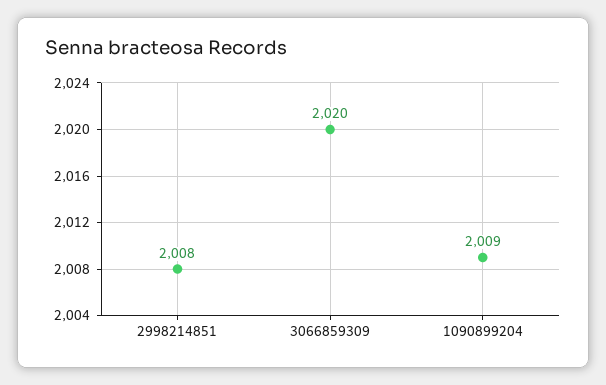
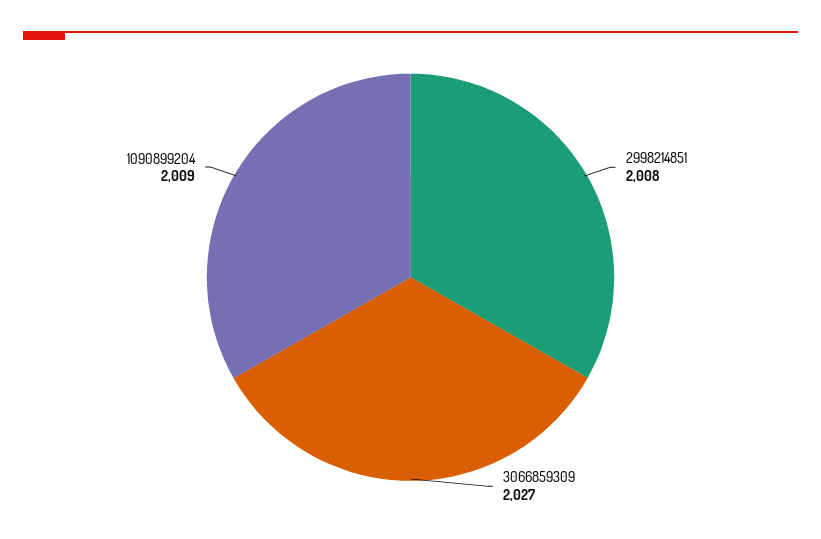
  {
    "2998214851": 2008,
-   "3066859309": 2020,
+   "3066859309": 2027,
    "1090899204": 2009
  }

